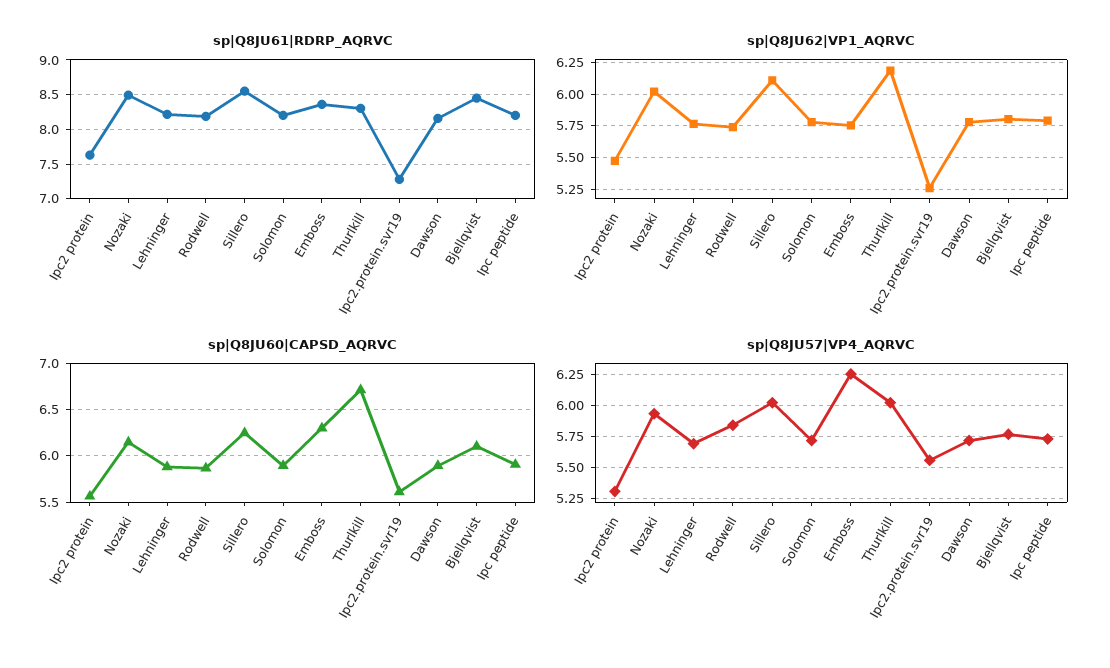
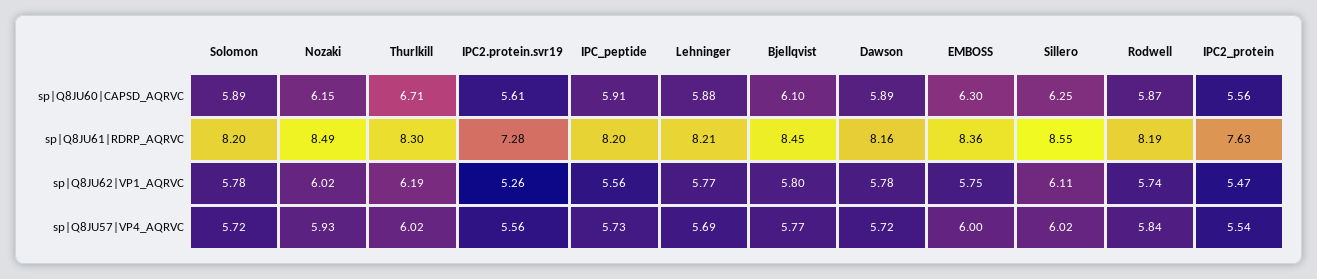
  {
    "sp|Q8JU61|RDRP_AQRVC": {
      "Ipc2 protein": 7.63,
      "Nozaki": 8.49,
      "Lehninger": 8.21,
      "Rodwell": 8.19,
      "Sillero": 8.55,
      "Solomon": 8.2,
      "Emboss": 8.36,
      "Thurlkill": 8.3,
      "Ipc2.protein.svr19": 7.28,
      "Dawson": 8.16,
      "Bjellqvist": 8.45,
      "Ipc peptide": 8.2
    },
    "sp|Q8JU62|VP1_AQRVC": {
      "Ipc2 protein": 5.47,
      "Nozaki": 6.02,
      "Lehninger": 5.77,
      "Rodwell": 5.74,
      "Sillero": 6.11,
      "Solomon": 5.78,
      "Emboss": 5.75,
      "Thurlkill": 6.19,
      "Ipc2.protein.svr19": 5.26,
      "Dawson": 5.78,
      "Bjellqvist": 5.8,
-     "Ipc peptide": 5.8
+     "Ipc peptide": 5.56
    },
    "sp|Q8JU60|CAPSD_AQRVC": {
      "Ipc2 protein": 5.56,
      "Nozaki": 6.15,
      "Lehninger": 5.88,
      "Rodwell": 5.87,
      "Sillero": 6.25,
      "Solomon": 5.89,
      "Emboss": 6.3,
      "Thurlkill": 6.71,
      "Ipc2.protein.svr19": 5.61,
      "Dawson": 5.89,
      "Bjellqvist": 6.1,
      "Ipc peptide": 5.91
    },
    "sp|Q8JU57|VP4_AQRVC": {
-     "Ipc2 protein": 5.3,
+     "Ipc2 protein": 5.54,
      "Nozaki": 5.93,
      "Lehninger": 5.69,
      "Rodwell": 5.84,
      "Sillero": 6.02,
      "Solomon": 5.72,
-     "Emboss": 6.25,
+     "Emboss": 6,
      "Thurlkill": 6.02,
      "Ipc2.protein.svr19": 5.56,
      "Dawson": 5.72,
      "Bjellqvist": 5.77,
      "Ipc peptide": 5.73
    }
  }

